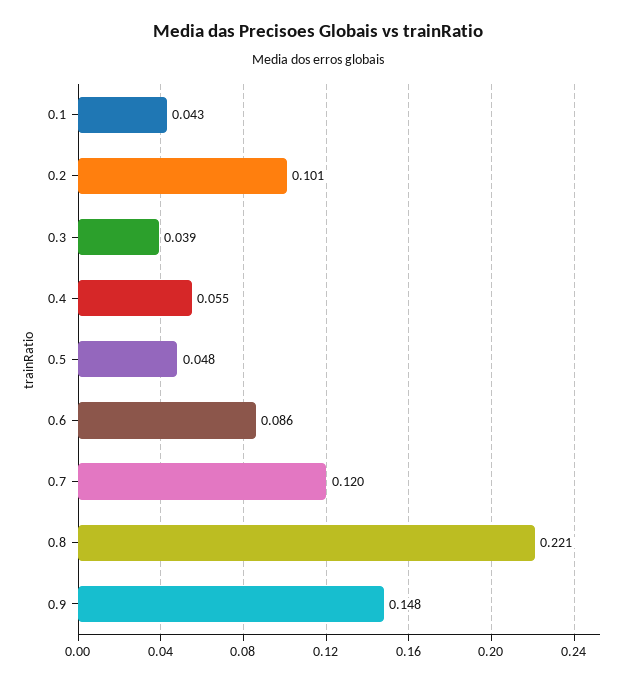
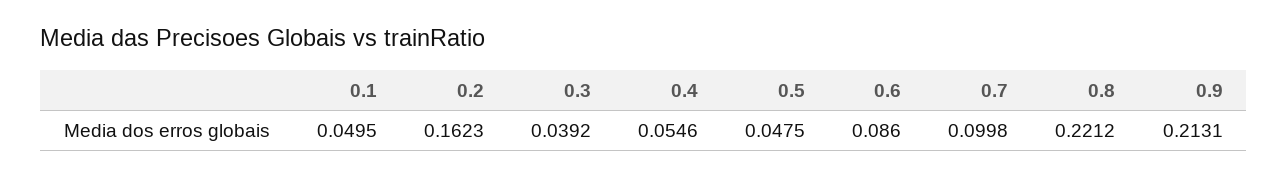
  {
-   "0.1": 0.043,
+   "0.1": 0.0495,
-   "0.2": 0.101,
+   "0.2": 0.1623,
    "0.3": 0.0392,
    "0.4": 0.0546,
    "0.5": 0.0475,
    "0.6": 0.086,
-   "0.7": 0.12,
+   "0.7": 0.0998,
    "0.8": 0.2212,
-   "0.9": 0.148
+   "0.9": 0.2131
  }

